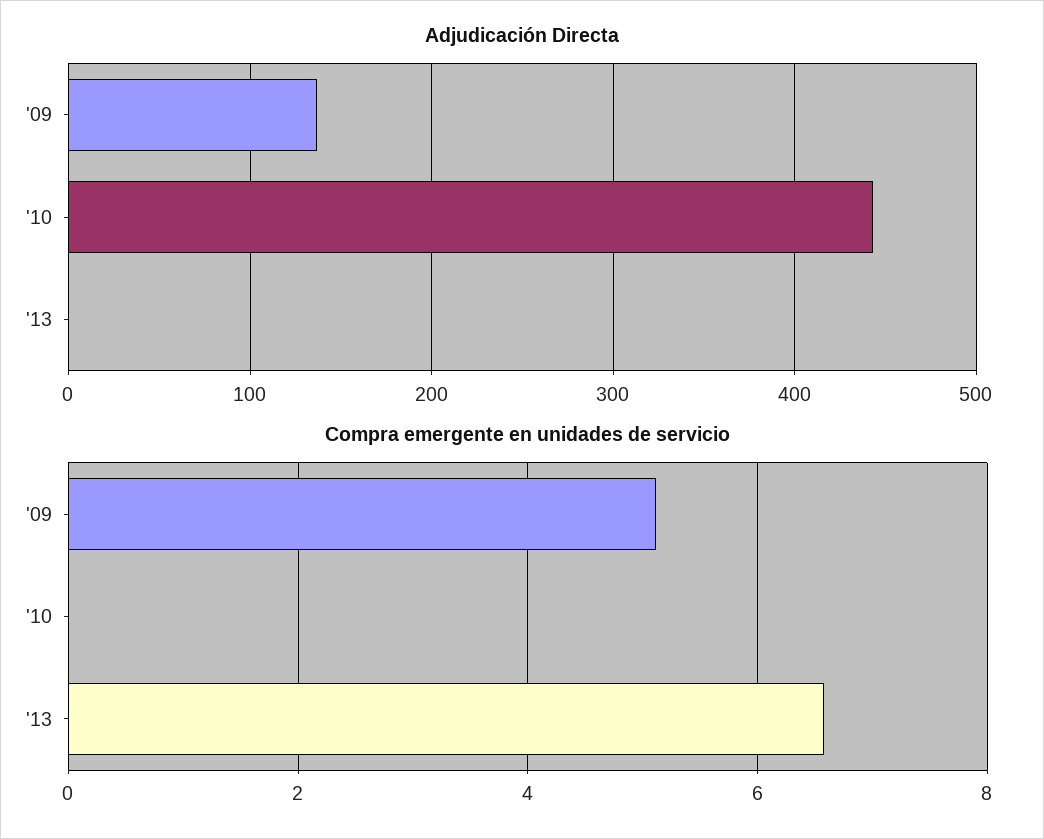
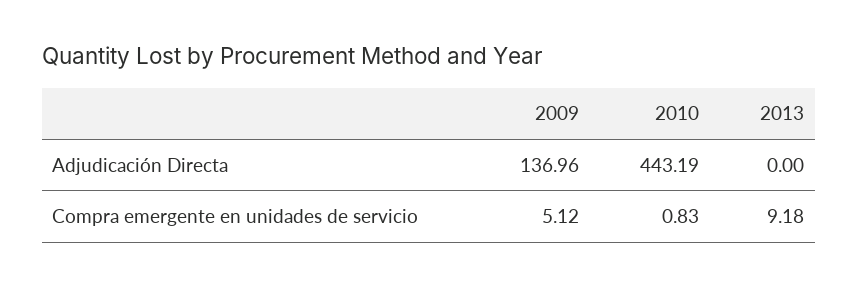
  {
    "Adjudicación Directa": {
      "'09": 136.96,
      "'10": 443.19,
      "'13": 0
    },
    "Compra emergente en unidades de servicio": {
      "'09": 5.12,
-     "'10": 0,
+     "'10": 0.83,
-     "'13": 6.6
+     "'13": 9.18
    }
  }

